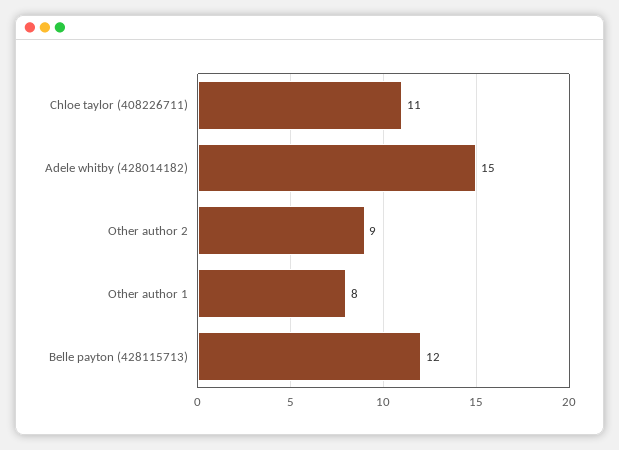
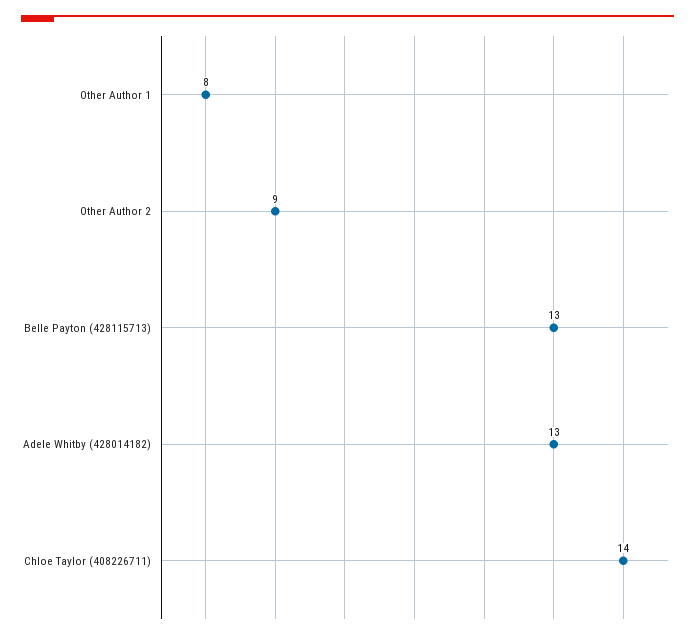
  {
-   "Chloe taylor (408226711)": 11,
+   "Chloe taylor (408226711)": 14,
-   "Adele whitby (428014182)": 15,
+   "Adele whitby (428014182)": 13,
    "Other author 2": 9,
    "Other author 1": 8,
-   "Belle payton (428115713)": 12
+   "Belle payton (428115713)": 13
  }

